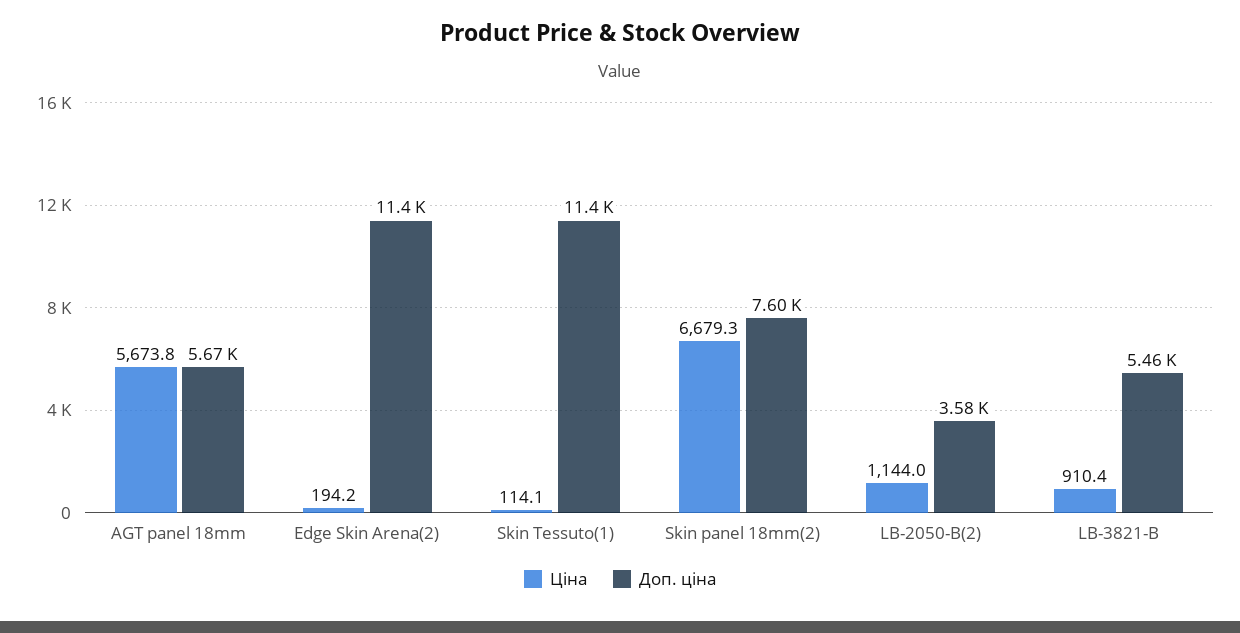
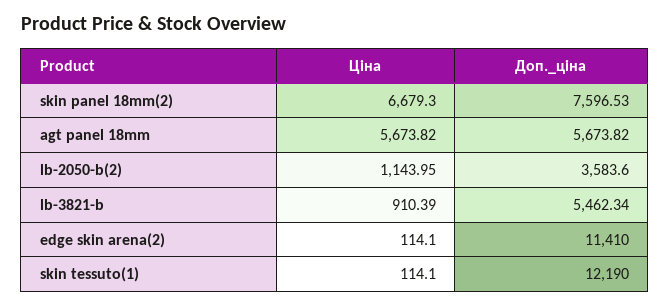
  {
    "Ціна": {
      "AGT panel 18mm": 5673.82,
-     "Edge Skin Arena(2)": 194.2,
+     "Edge Skin Arena(2)": 114.1,
      "Skin Tessuto(1)": 114.1,
      "Skin panel 18mm(2)": 6679.3,
      "LB-2050-B(2)": 1143.95,
      "LB-3821-B": 910.39
    },
    "Доп. ціна": {
      "AGT panel 18mm": 5673.82,
      "Edge Skin Arena(2)": 11410,
-     "Skin Tessuto(1)": 11400,
+     "Skin Tessuto(1)": 12190,
      "Skin panel 18mm(2)": 7596.53,
      "LB-2050-B(2)": 3583.6,
      "LB-3821-B": 5462.34
    }
  }

